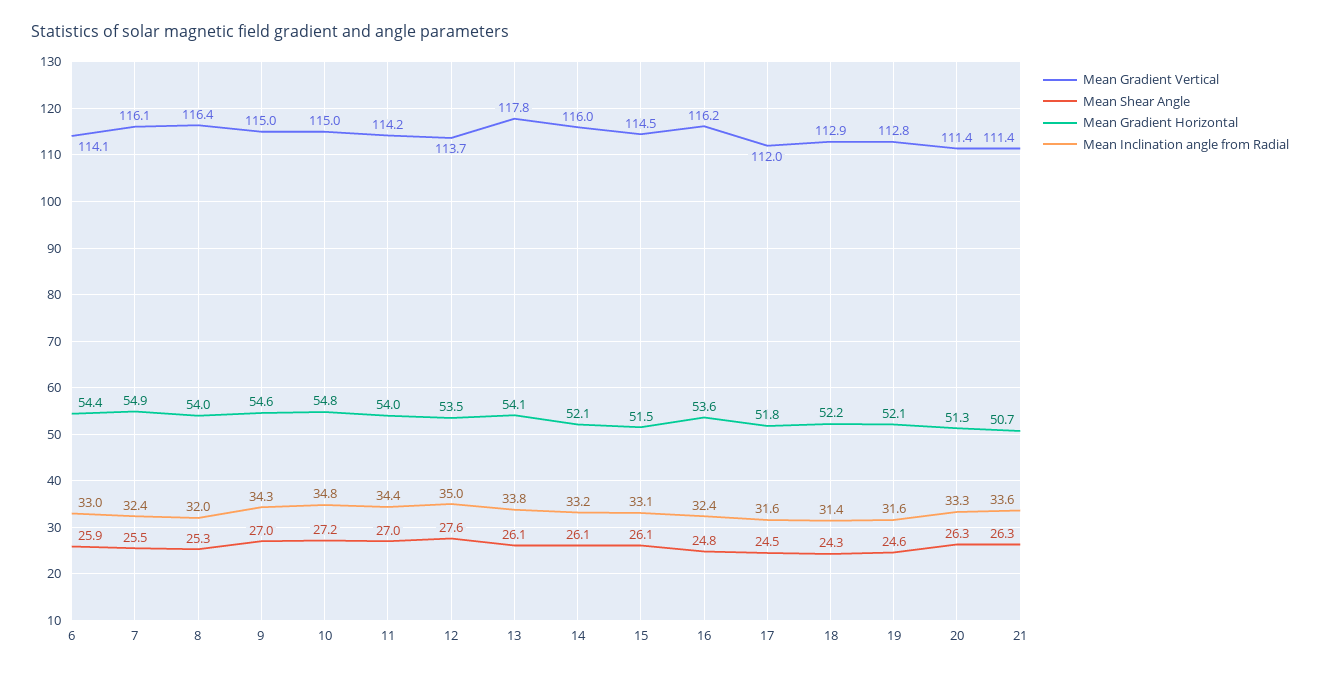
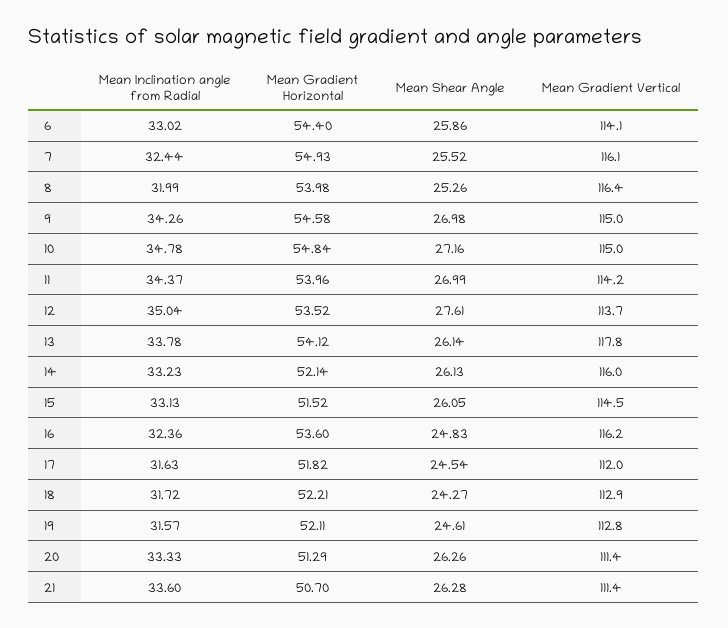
  {
    "Mean Gradient Vertical": {
      "6": 114.1,
      "7": 116.1,
      "8": 116.4,
      "9": 115,
      "10": 115,
      "11": 114.2,
      "12": 113.7,
      "13": 117.8,
      "14": 116,
      "15": 114.5,
      "16": 116.2,
      "17": 112,
      "18": 112.9,
      "19": 112.8,
      "20": 111.4,
      "21": 111.4
    },
    "Mean Shear Angle": {
      "6": 25.86,
      "7": 25.52,
      "8": 25.26,
      "9": 26.98,
      "10": 27.16,
      "11": 26.99,
      "12": 27.61,
      "13": 26.14,
      "14": 26.13,
      "15": 26.05,
      "16": 24.83,
      "17": 24.54,
      "18": 24.27,
      "19": 24.61,
      "20": 26.26,
      "21": 26.28
    },
    "Mean Gradient Horizontal": {
      "6": 54.4,
      "7": 54.93,
      "8": 53.98,
      "9": 54.58,
      "10": 54.84,
      "11": 53.96,
      "12": 53.52,
      "13": 54.12,
      "14": 52.14,
      "15": 51.52,
      "16": 53.6,
      "17": 51.82,
      "18": 52.21,
      "19": 52.11,
      "20": 51.29,
      "21": 50.7
    },
    "Mean Inclination angle from Radial": {
      "6": 33.02,
      "7": 32.44,
      "8": 31.99,
      "9": 34.26,
      "10": 34.78,
      "11": 34.37,
      "12": 35.04,
      "13": 33.78,
      "14": 33.23,
      "15": 33.13,
      "16": 32.36,
      "17": 31.63,
-     "18": 31.4,
+     "18": 31.72,
      "19": 31.57,
      "20": 33.33,
      "21": 33.6
    }
  }

